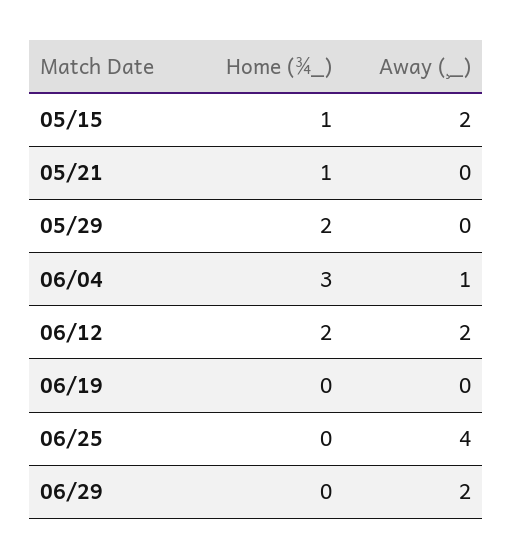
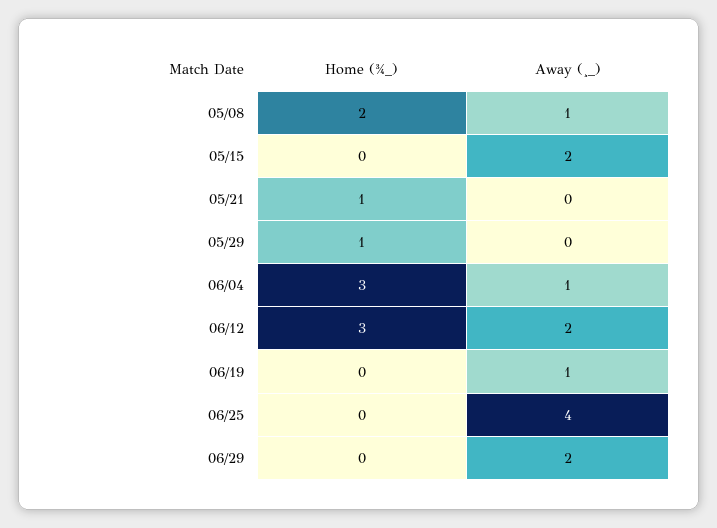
  {
    "Home (¾_)": {
-     "05/15": 1,
+     "05/15": 0,
      "05/21": 1,
-     "05/29": 2,
+     "05/29": 1,
      "06/04": 3,
-     "06/12": 2,
+     "06/12": 3,
      "06/19": 0,
      "06/25": 0,
-     "06/29": 0
+     "06/29": 0,
+     "05/08": 2
    },
    "Away (¸_)": {
      "05/15": 2,
      "05/21": 0,
      "05/29": 0,
      "06/04": 1,
      "06/12": 2,
-     "06/19": 0,
+     "06/19": 1,
      "06/25": 4,
-     "06/29": 2
+     "06/29": 2,
+     "05/08": 1
    }
  }

